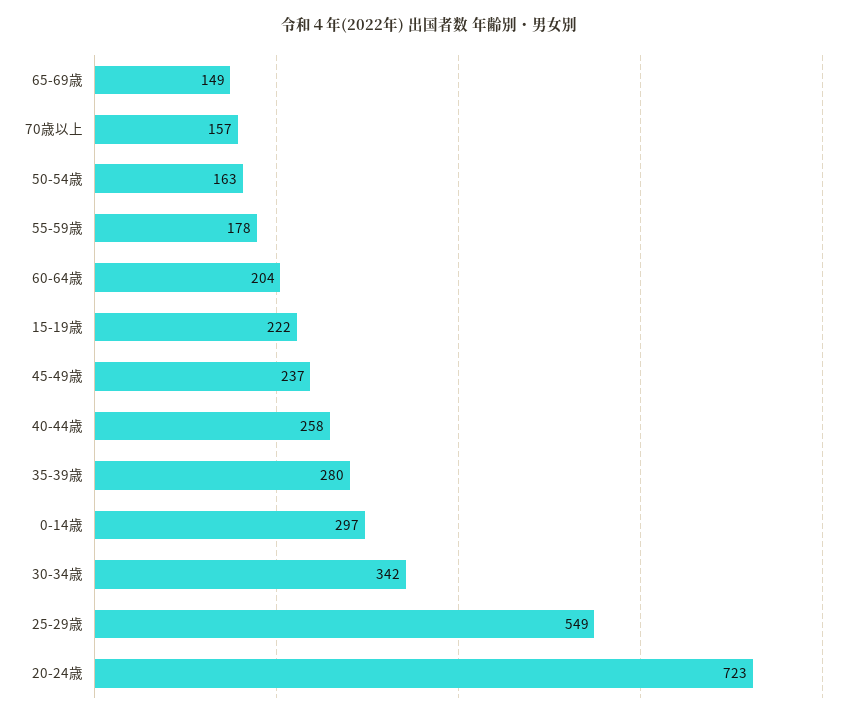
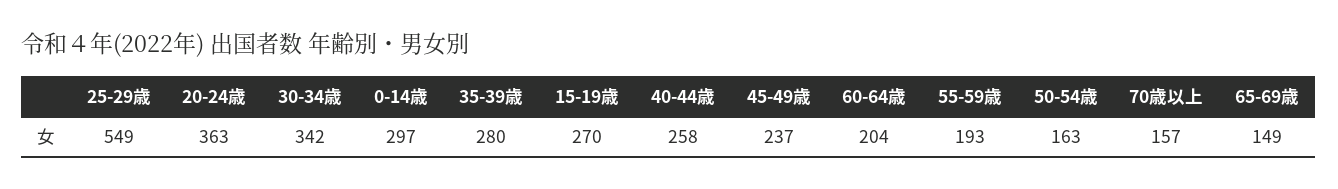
  {
    "65-69歳": 149,
    "70歳以上": 157,
    "50-54歳": 163,
-   "55-59歳": 178,
+   "55-59歳": 193,
    "60-64歳": 204,
-   "15-19歳": 222,
+   "15-19歳": 270,
    "45-49歳": 237,
    "40-44歳": 258,
    "35-39歳": 280,
    "0-14歳": 297,
    "30-34歳": 342,
    "25-29歳": 549,
-   "20-24歳": 723
+   "20-24歳": 363
  }

